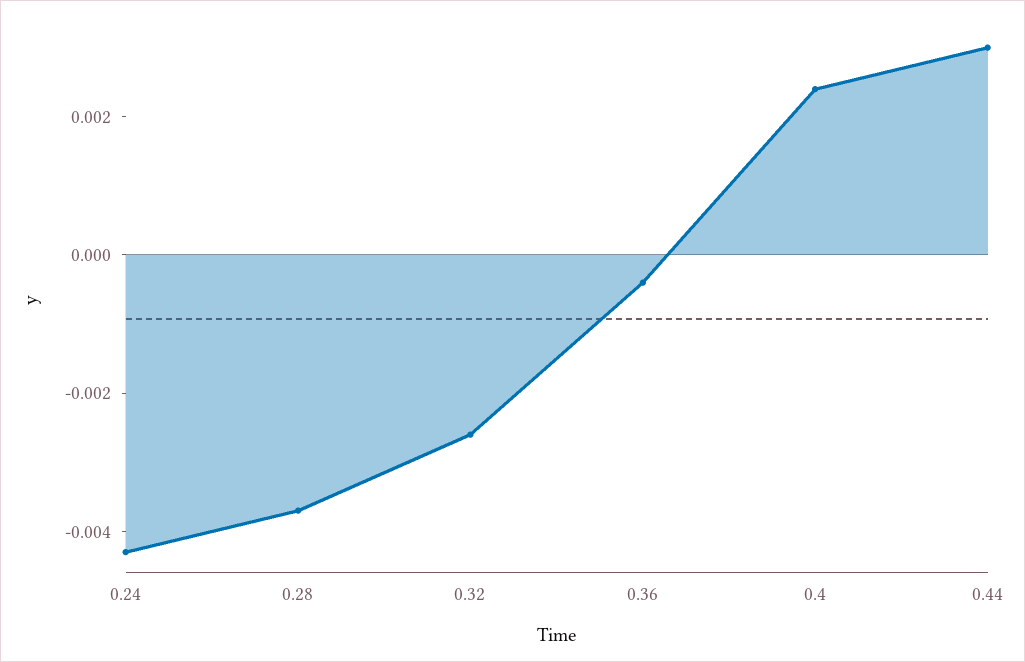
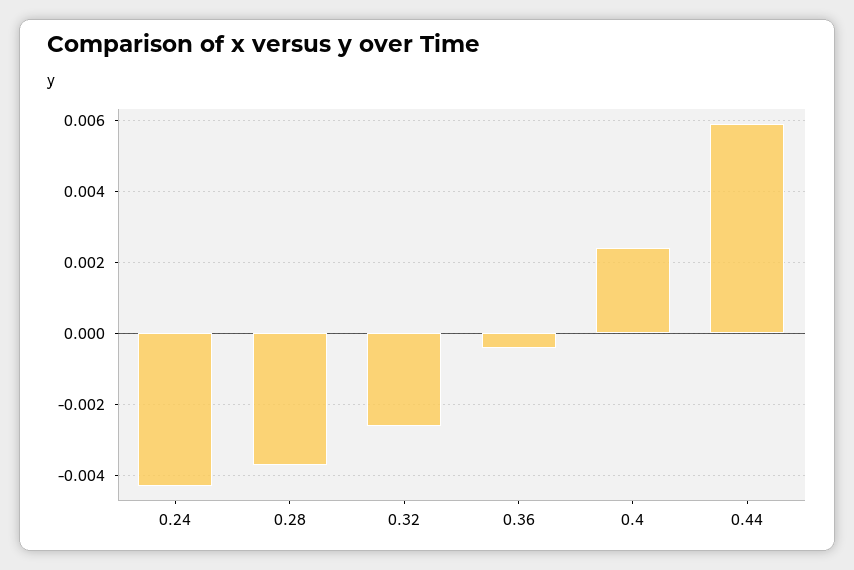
  {
    "0.24": -0.0045,
    "0.28": -0.0035,
    "0.32": -0.0025,
    "0.36": -0.0005,
    "0.4": 0.0025,
-   "0.44": 0.003
+   "0.44": 0.006
  }

